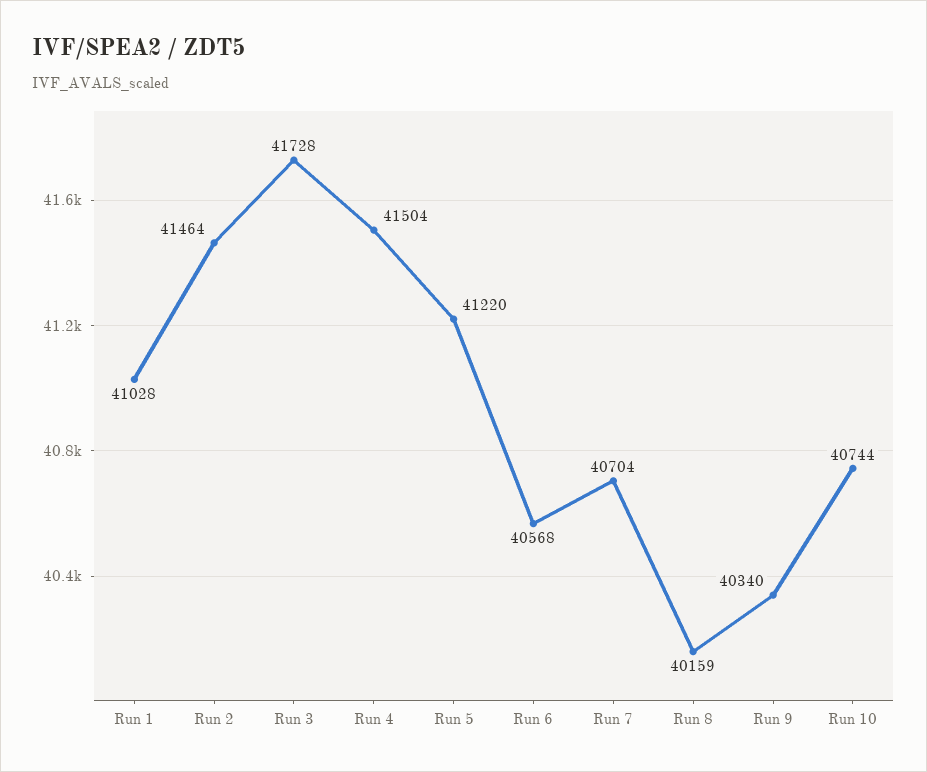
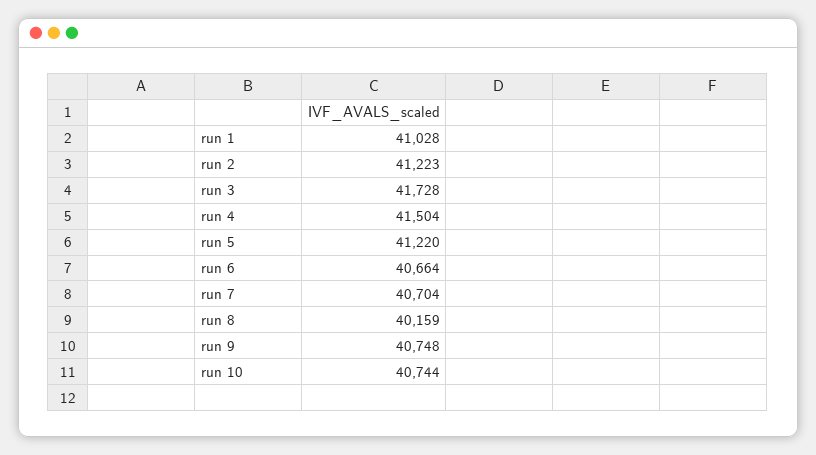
  {
    "Run 1": 41028,
-   "Run 2": 41464,
+   "Run 2": 41223,
    "Run 3": 41728,
    "Run 4": 41504,
    "Run 5": 41220,
-   "Run 6": 40568,
+   "Run 6": 40664,
    "Run 7": 40704,
    "Run 8": 40159,
-   "Run 9": 40340,
+   "Run 9": 40748,
    "Run 10": 40744
  }

